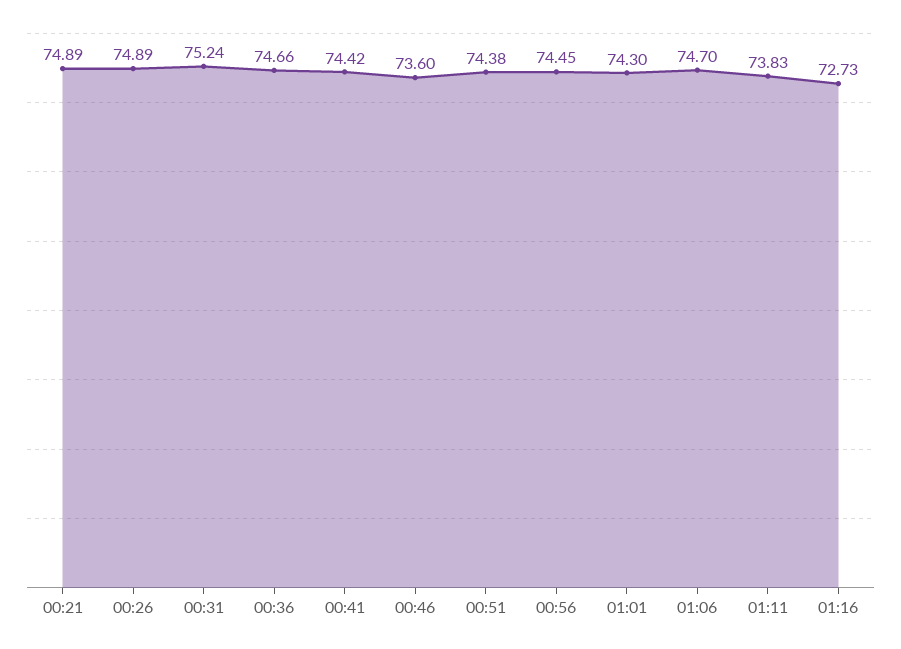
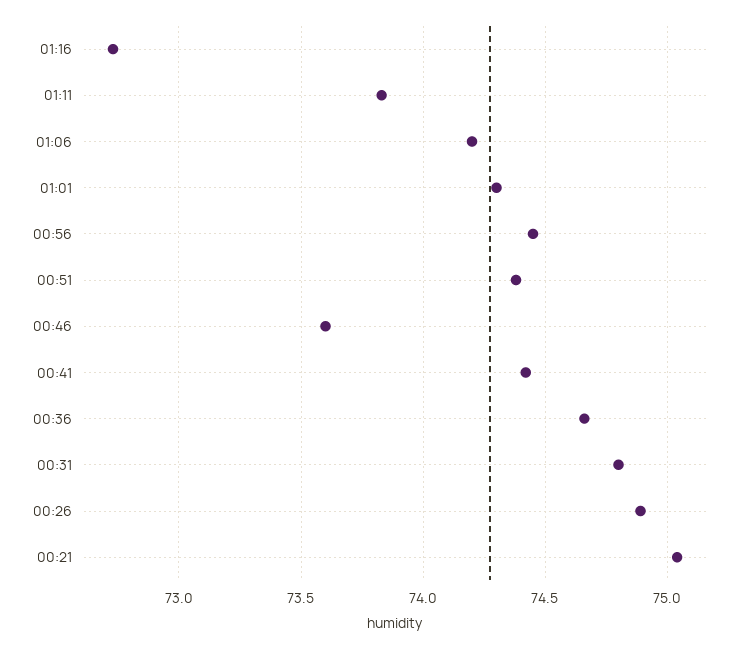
  {
-   "00:21": 74.89,
+   "00:21": 75.05,
    "00:26": 74.89,
-   "00:31": 75.24,
+   "00:31": 74.8,
    "00:36": 74.66,
    "00:41": 74.42,
    "00:46": 73.6,
    "00:51": 74.38,
    "00:56": 74.45,
    "01:01": 74.3,
-   "01:06": 74.7,
+   "01:06": 74.2,
    "01:11": 73.83,
    "01:16": 72.73
  }

